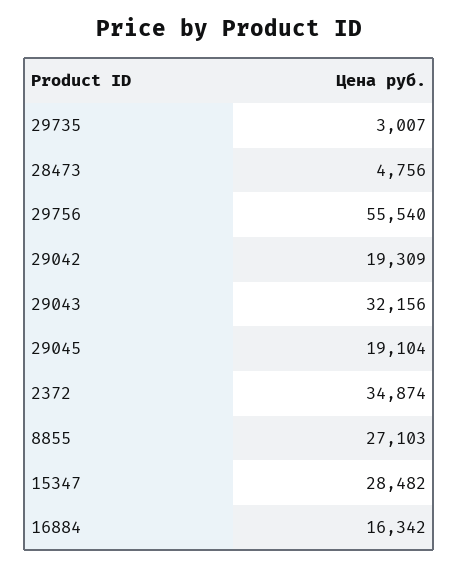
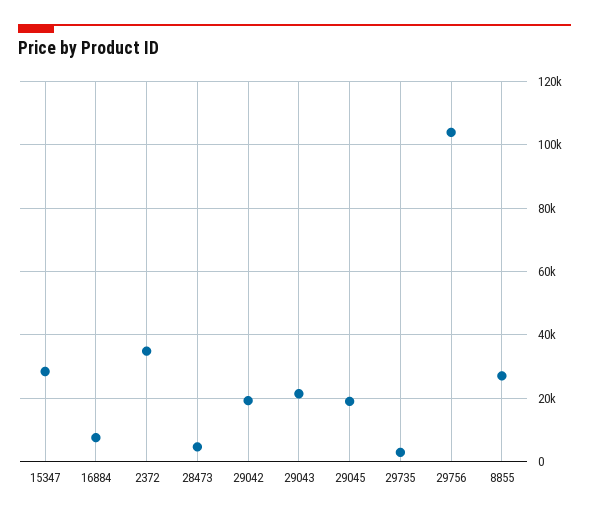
  {
    "29735": 3007,
    "28473": 4756,
-   "29756": 55540,
+   "29756": 104000,
    "29042": 19309,
-   "29043": 32156,
+   "29043": 22000,
    "29045": 19104,
    "2372": 34874,
    "8855": 27103,
    "15347": 28482,
-   "16884": 16342
+   "16884": 8000
  }

